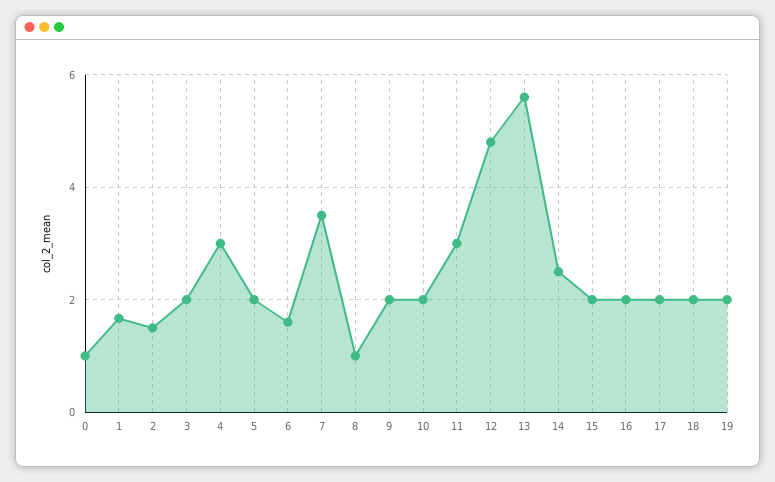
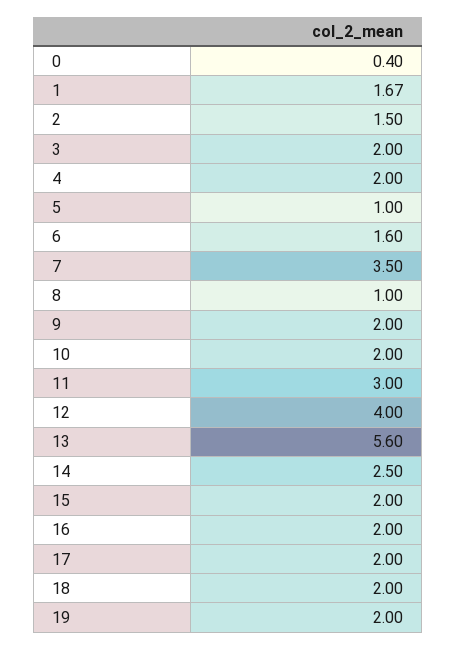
  {
-   "0": 1,
+   "0": 0.4,
    "1": 1.67,
    "2": 1.5,
    "3": 2,
-   "4": 3,
+   "4": 2,
-   "5": 2,
+   "5": 1,
    "6": 1.6,
    "7": 3.5,
    "8": 1,
    "9": 2,
    "10": 2,
    "11": 3,
-   "12": 4.8,
+   "12": 4,
    "13": 5.6,
    "14": 2.5,
    "15": 2,
    "16": 2,
    "17": 2,
    "18": 2,
    "19": 2
  }

